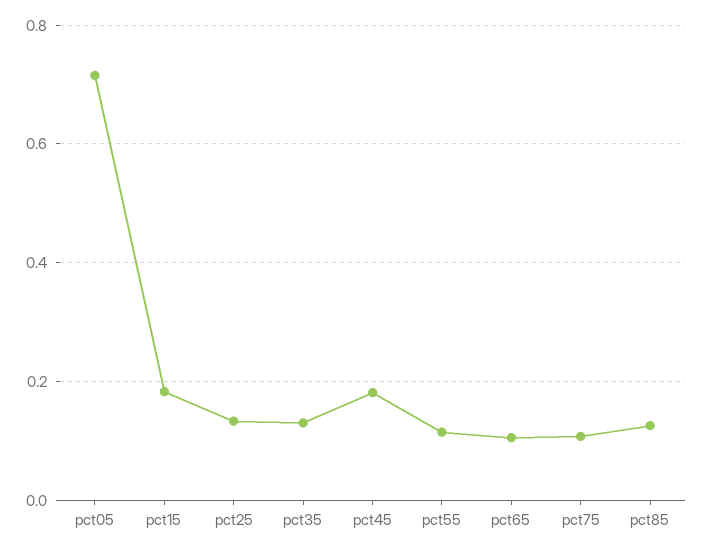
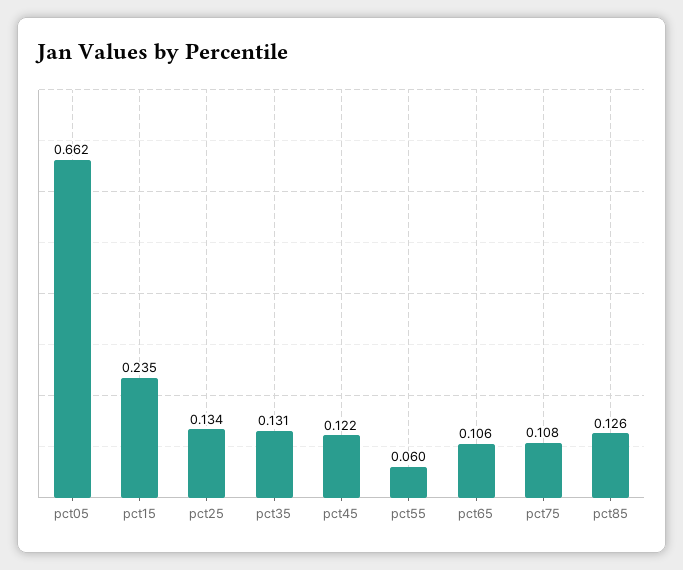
  {
-   "pct05": 0.72,
+   "pct05": 0.662,
-   "pct15": 0.18,
+   "pct15": 0.235,
    "pct25": 0.134,
    "pct35": 0.131,
-   "pct45": 0.18,
+   "pct45": 0.122,
-   "pct55": 0.12,
+   "pct55": 0.06,
    "pct65": 0.106,
    "pct75": 0.108,
    "pct85": 0.126
  }

